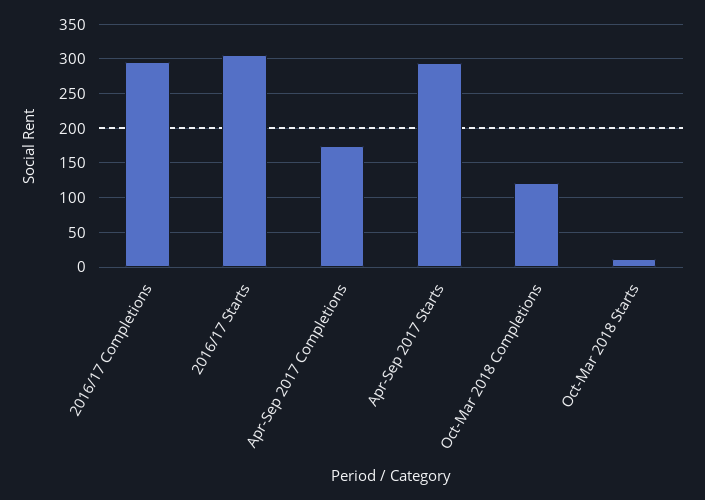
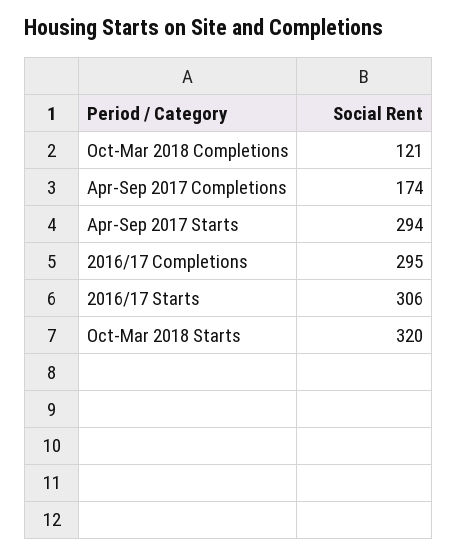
  {
    "2016/17 Completions": 295,
    "2016/17 Starts": 306,
    "Apr-Sep 2017 Completions": 174,
    "Apr-Sep 2017 Starts": 294,
    "Oct-Mar 2018 Completions": 121,
-   "Oct-Mar 2018 Starts": 10
+   "Oct-Mar 2018 Starts": 320
  }

